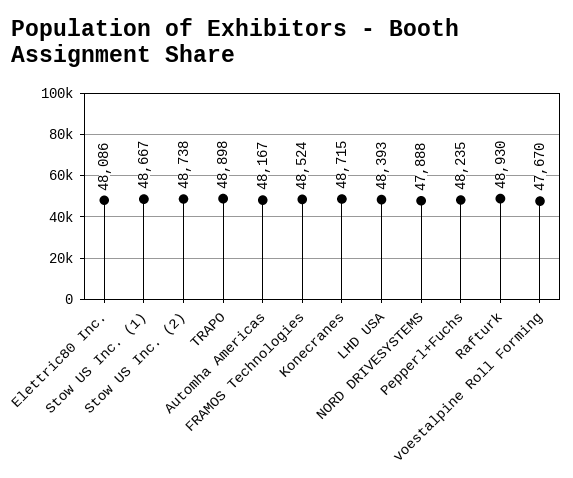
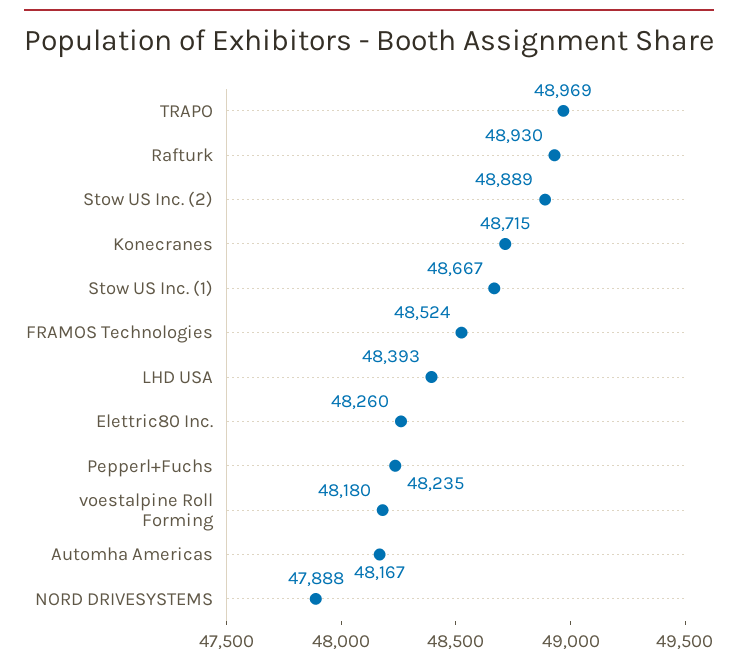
  {
-   "Elettric80 Inc.": 48086,
+   "Elettric80 Inc.": 48260,
    "Stow US Inc. (1)": 48667,
-   "Stow US Inc. (2)": 48738,
+   "Stow US Inc. (2)": 48889,
-   "TRAPO": 48898,
+   "TRAPO": 48969,
    "Automha Americas": 48167,
    "FRAMOS Technologies": 48524,
    "Konecranes": 48715,
    "LHD USA": 48393,
    "NORD DRIVESYSTEMS": 47888,
    "Pepperl+Fuchs": 48235,
    "Rafturk": 48930,
-   "voestalpine Roll Forming": 47670
+   "voestalpine Roll Forming": 48180
  }

